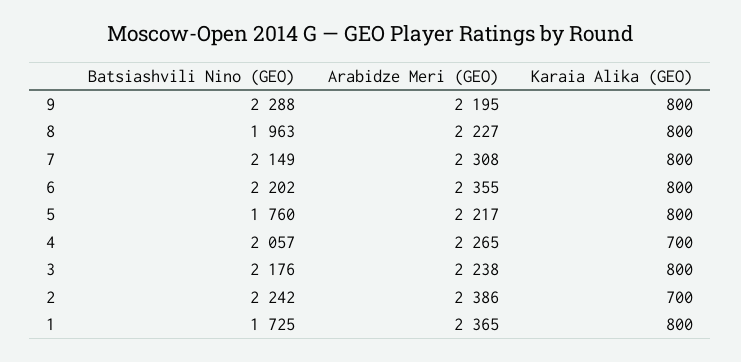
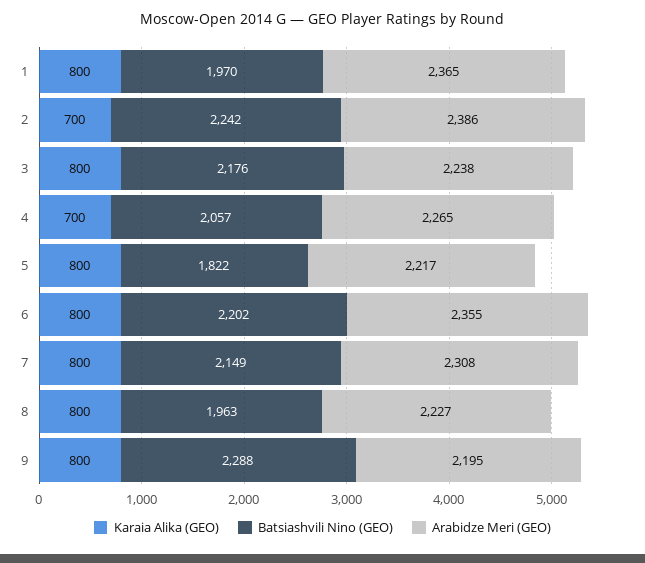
  {
    "Batsiashvili Nino (GEO)": {
      "9": 2288,
      "8": 1963,
      "7": 2149,
      "6": 2202,
-     "5": 1760,
+     "5": 1822,
      "4": 2057,
      "3": 2176,
      "2": 2242,
-     "1": 1725
+     "1": 1970
    },
    "Arabidze Meri (GEO)": {
      "9": 2195,
      "8": 2227,
      "7": 2308,
      "6": 2355,
      "5": 2217,
      "4": 2265,
      "3": 2238,
      "2": 2386,
      "1": 2365
    },
    "Karaia Alika (GEO)": {
      "9": 800,
      "8": 800,
      "7": 800,
      "6": 800,
      "5": 800,
      "4": 700,
      "3": 800,
      "2": 700,
      "1": 800
    }
  }

